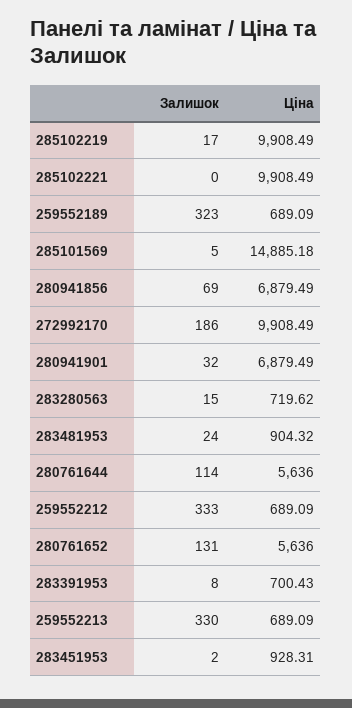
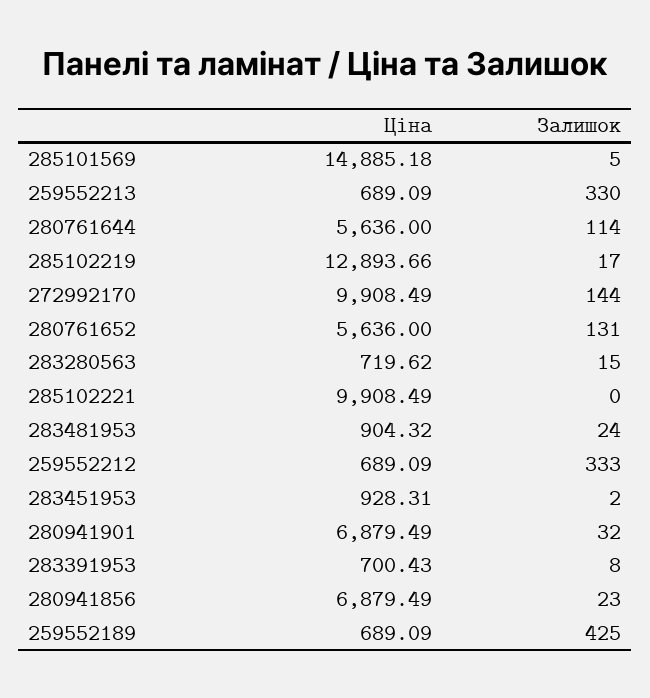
  {
    "Залишок": {
      "285102219": 17,
      "285102221": 0,
-     "259552189": 323,
+     "259552189": 425,
      "285101569": 5,
-     "280941856": 69,
+     "280941856": 23,
-     "272992170": 186,
+     "272992170": 144,
      "280941901": 32,
      "283280563": 15,
      "283481953": 24,
      "280761644": 114,
      "259552212": 333,
      "280761652": 131,
      "283391953": 8,
      "259552213": 330,
      "283451953": 2
    },
    "Ціна": {
-     "285102219": 9908.49,
+     "285102219": 12893.66,
      "285102221": 9908.49,
      "259552189": 689.09,
      "285101569": 14885.18,
      "280941856": 6879.49,
      "272992170": 9908.49,
      "280941901": 6879.49,
      "283280563": 719.62,
      "283481953": 904.32,
      "280761644": 5636,
      "259552212": 689.09,
      "280761652": 5636,
      "283391953": 700.43,
      "259552213": 689.09,
      "283451953": 928.31
    }
  }

